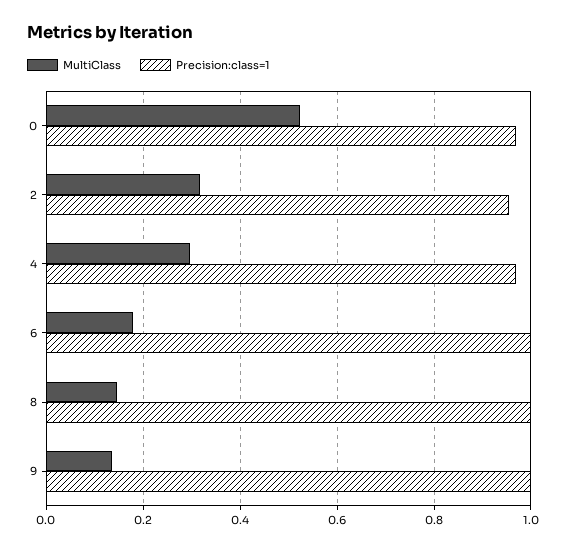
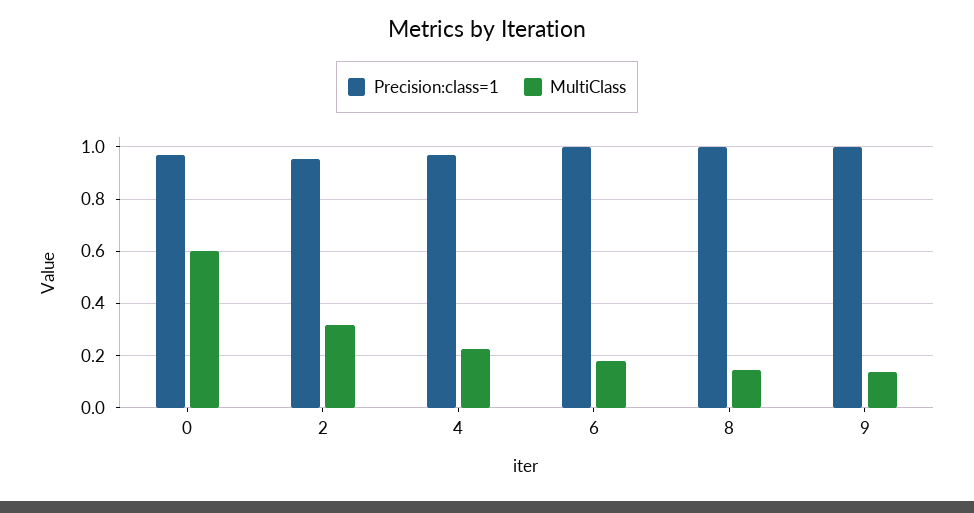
  {
    "MultiClass": {
-     "0": 0.52,
+     "0": 0.6,
      "2": 0.32,
-     "4": 0.3,
+     "4": 0.225,
      "6": 0.18,
      "8": 0.14,
      "9": 0.14
    },
    "Precision:class=1": {
      "0": 0.96,
      "2": 0.96,
      "4": 0.96,
      "6": 1,
      "8": 1,
      "9": 1
    }
  }

